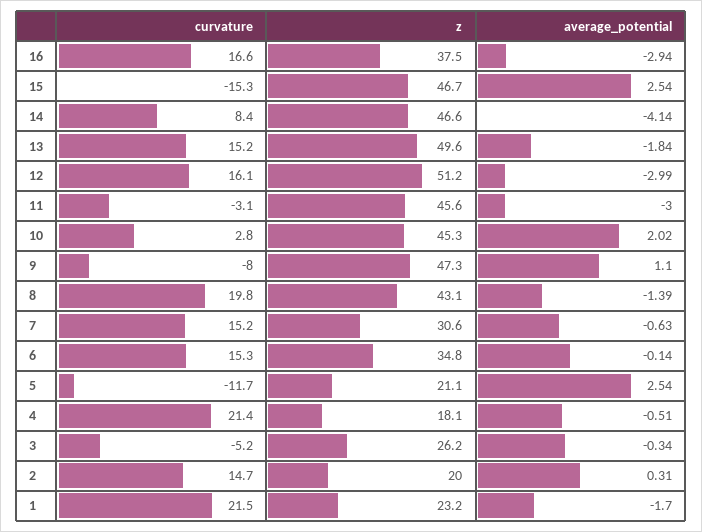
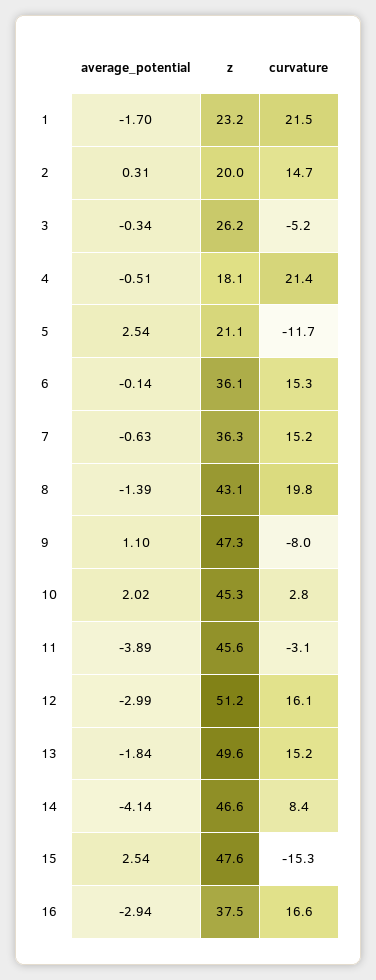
  {
    "curvature": {
      "16": 16.6,
      "15": -15.3,
      "14": 8.4,
      "13": 15.2,
      "12": 16.1,
      "11": -3.1,
      "10": 2.8,
      "9": -8,
      "8": 19.8,
      "7": 15.2,
      "6": 15.3,
      "5": -11.7,
      "4": 21.4,
      "3": -5.2,
      "2": 14.7,
      "1": 21.5
    },
    "z": {
      "16": 37.5,
-     "15": 46.7,
+     "15": 47.6,
      "14": 46.6,
      "13": 49.6,
      "12": 51.2,
      "11": 45.6,
      "10": 45.3,
      "9": 47.3,
      "8": 43.1,
-     "7": 30.6,
+     "7": 36.3,
-     "6": 34.8,
+     "6": 36.1,
      "5": 21.1,
      "4": 18.1,
      "3": 26.2,
      "2": 20,
      "1": 23.2
    },
    "average_potential": {
      "16": -2.94,
      "15": 2.54,
      "14": -4.14,
      "13": -1.84,
      "12": -2.99,
-     "11": -3,
+     "11": -3.89,
      "10": 2.02,
      "9": 1.1,
      "8": -1.39,
      "7": -0.63,
      "6": -0.14,
      "5": 2.54,
      "4": -0.51,
      "3": -0.34,
      "2": 0.31,
      "1": -1.7
    }
  }

